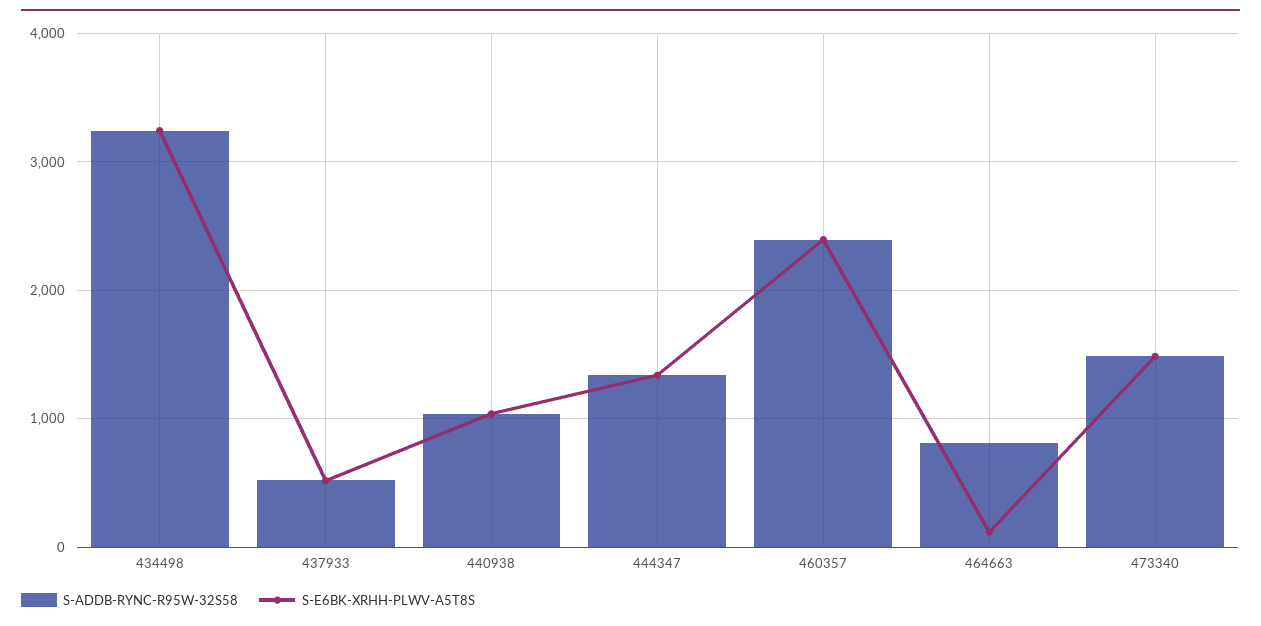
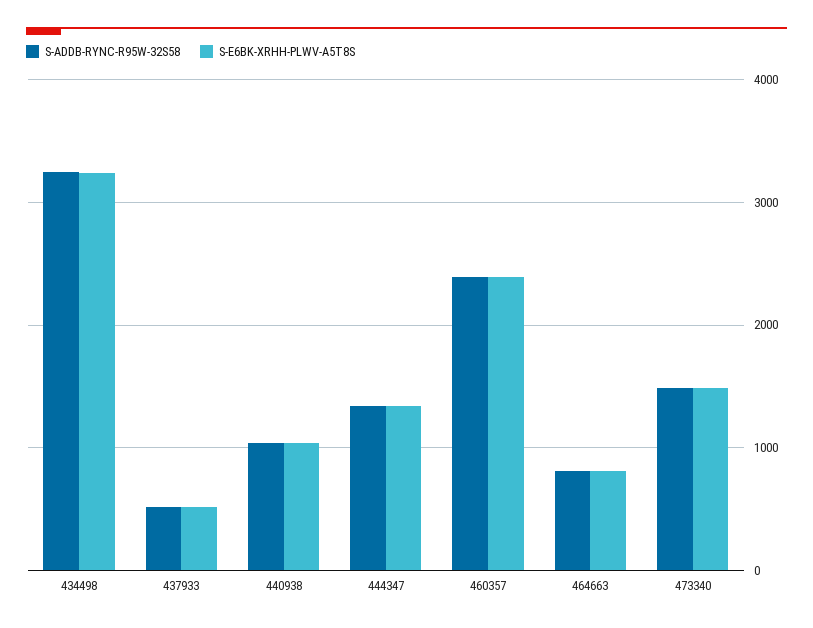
  {
    "S-ADDB-RYNC-R95W-32S58": {
      "434498": 3200,
      "437933": 500,
      "440938": 1000,
      "444347": 1300,
      "460357": 2400,
      "464663": 800,
      "473340": 1500
    },
    "S-E6BK-XRHH-PLWV-A5T8S": {
      "434498": 3200,
      "437933": 500,
      "440938": 1000,
      "444347": 1300,
      "460357": 2400,
-     "464663": 100,
+     "464663": 800,
      "473340": 1500
    }
  }

